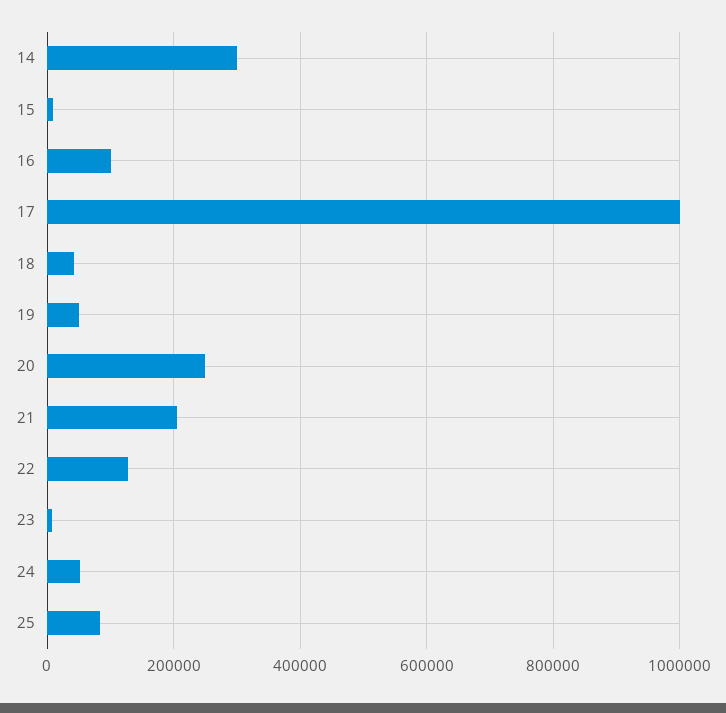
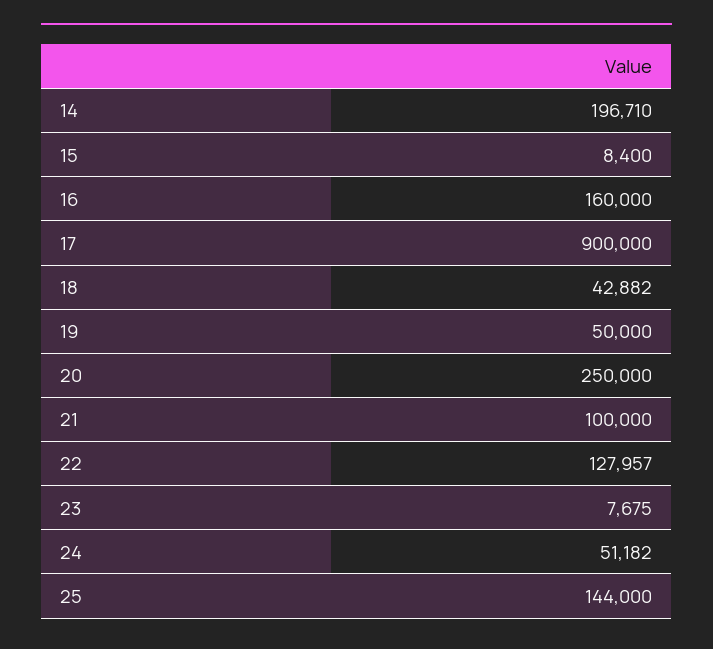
  {
-   "14": 300000,
+   "14": 196710,
    "15": 8400,
-   "16": 100000,
+   "16": 160000,
-   "17": 1000000,
+   "17": 900000,
    "18": 42882,
    "19": 50000,
    "20": 250000,
-   "21": 200000,
+   "21": 100000,
    "22": 127957,
    "23": 7675,
    "24": 51182,
-   "25": 80000
+   "25": 144000
  }

